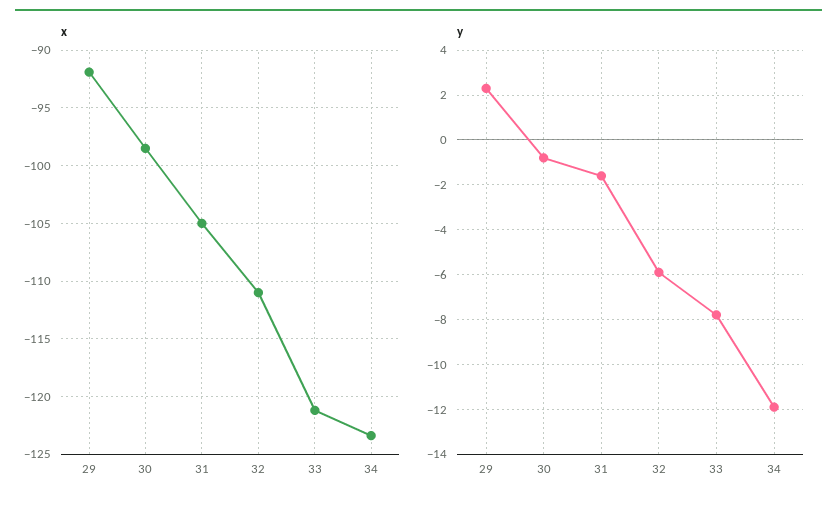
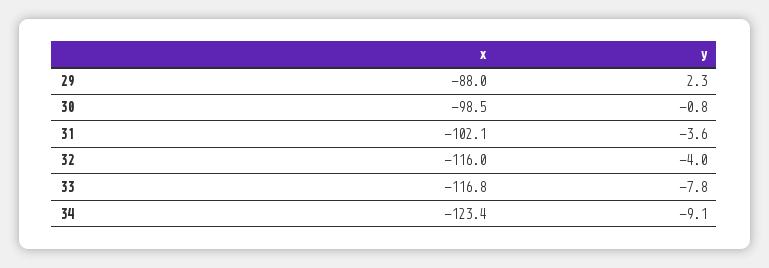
  {
    "x": {
-     "29": -92,
+     "29": -88,
      "30": -98.5,
-     "31": -105,
+     "31": -102.1,
-     "32": -111,
+     "32": -116,
-     "33": -121,
+     "33": -116.8,
      "34": -123.4
    },
    "y": {
      "29": 2.3,
      "30": -0.8,
-     "31": -1.5,
+     "31": -3.6,
-     "32": -6,
+     "32": -4,
      "33": -7.8,
-     "34": -12
+     "34": -9.1
    }
  }

